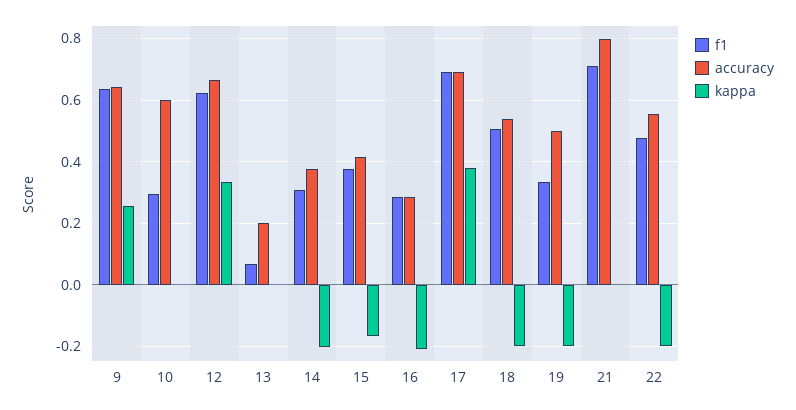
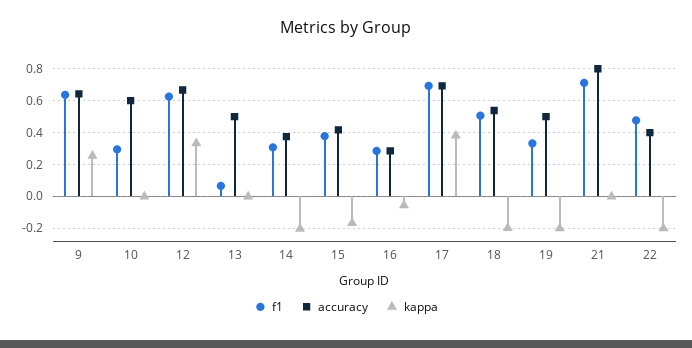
  {
    "f1": {
      "9": 0.64,
      "10": 0.3,
      "12": 0.62,
      "13": 0.06,
      "14": 0.3,
      "15": 0.38,
      "16": 0.28,
      "17": 0.7,
      "18": 0.5,
      "19": 0.34,
      "21": 0.72,
      "22": 0.48
    },
    "accuracy": {
      "9": 0.64,
      "10": 0.6,
      "12": 0.66,
-     "13": 0.2,
+     "13": 0.5,
      "14": 0.38,
      "15": 0.42,
      "16": 0.28,
      "17": 0.7,
      "18": 0.54,
      "19": 0.5,
      "21": 0.8,
-     "22": 0.56
+     "22": 0.4
    },
    "kappa": {
      "9": 0.26,
      "10": 0,
      "12": 0.34,
      "13": 0,
      "14": -0.2,
      "15": -0.16,
-     "16": -0.2,
+     "16": -0.05,
      "17": 0.38,
      "18": -0.2,
      "19": -0.2,
      "21": 0,
      "22": -0.2
    }
  }

